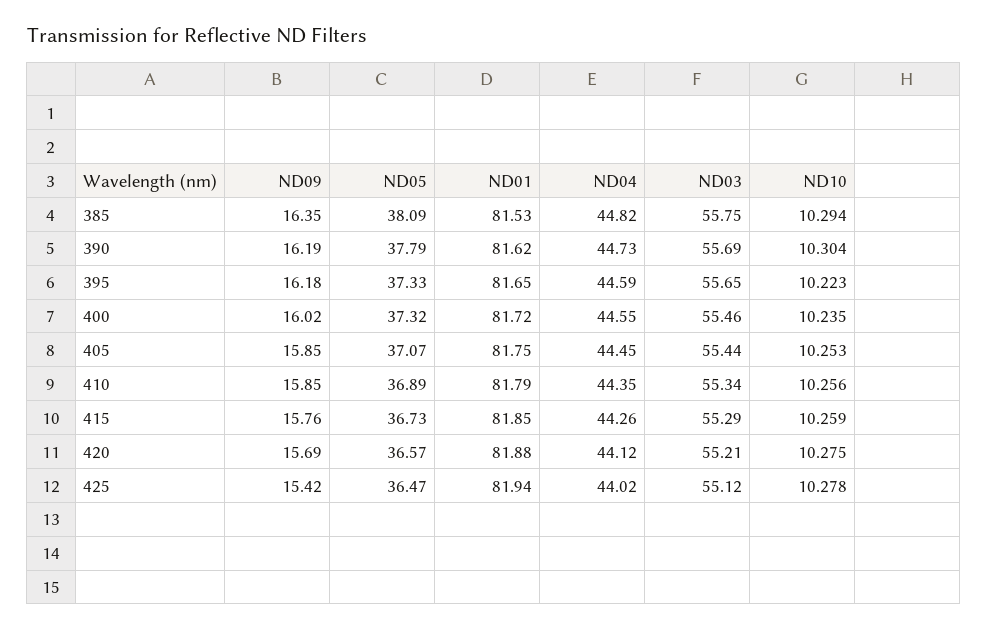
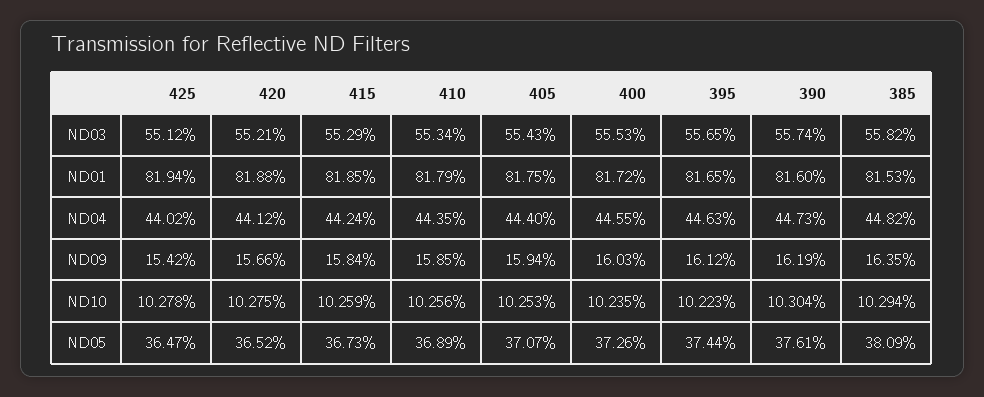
  {
    "ND09": {
      "385": 16.35,
      "390": 16.19,
-     "395": 16.18,
+     "395": 16.12,
-     "400": 16.02,
+     "400": 16.03,
-     "405": 15.85,
+     "405": 15.94,
      "410": 15.85,
-     "415": 15.76,
+     "415": 15.84,
-     "420": 15.69,
+     "420": 15.66,
      "425": 15.42
    },
    "ND05": {
      "385": 38.09,
-     "390": 37.79,
+     "390": 37.61,
-     "395": 37.33,
+     "395": 37.44,
-     "400": 37.32,
+     "400": 37.26,
      "405": 37.07,
      "410": 36.89,
      "415": 36.73,
-     "420": 36.57,
+     "420": 36.52,
      "425": 36.47
    },
    "ND01": {
      "385": 81.53,
-     "390": 81.62,
+     "390": 81.6,
      "395": 81.65,
      "400": 81.72,
      "405": 81.75,
      "410": 81.79,
      "415": 81.85,
      "420": 81.88,
      "425": 81.94
    },
    "ND04": {
      "385": 44.82,
      "390": 44.73,
-     "395": 44.59,
+     "395": 44.63,
      "400": 44.55,
-     "405": 44.45,
+     "405": 44.4,
      "410": 44.35,
-     "415": 44.26,
+     "415": 44.24,
      "420": 44.12,
      "425": 44.02
    },
    "ND03": {
-     "385": 55.75,
+     "385": 55.82,
-     "390": 55.69,
+     "390": 55.74,
      "395": 55.65,
-     "400": 55.46,
+     "400": 55.53,
-     "405": 55.44,
+     "405": 55.43,
      "410": 55.34,
      "415": 55.29,
      "420": 55.21,
      "425": 55.12
    },
    "ND10": {
      "385": 10.294,
      "390": 10.304,
      "395": 10.223,
      "400": 10.235,
      "405": 10.253,
      "410": 10.256,
      "415": 10.259,
      "420": 10.275,
      "425": 10.278
    }
  }

